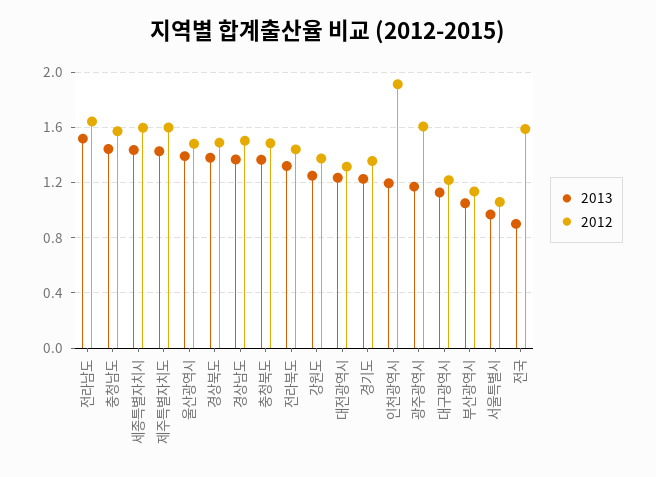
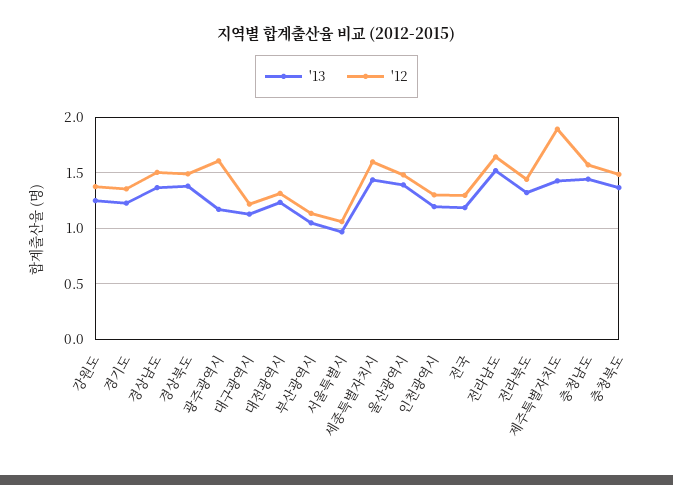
  {
    "2013": {
      "전라남도": 1.5,
      "충청남도": 1.45,
      "세종특별자치시": 1.45,
      "제주특별자치도": 1.45,
      "울산광역시": 1.4,
      "경상북도": 1.4,
      "경상남도": 1.35,
      "충청북도": 1.35,
      "전라북도": 1.3,
      "강원도": 1.25,
      "대전광역시": 1.25,
      "경기도": 1.25,
      "인천광역시": 1.2,
      "광주광역시": 1.15,
      "대구광역시": 1.15,
      "부산광역시": 1.05,
      "서울특별시": 0.95,
-     "전국": 0.9
+     "전국": 1.2
    },
    "2012": {
      "전라남도": 1.65,
      "충청남도": 1.55,
      "세종특별자치시": 1.6,
-     "제주특별자치도": 1.6,
+     "제주특별자치도": 1.9,
      "울산광역시": 1.5,
      "경상북도": 1.5,
      "경상남도": 1.5,
      "충청북도": 1.5,
      "전라북도": 1.45,
      "강원도": 1.35,
      "대전광역시": 1.3,
      "경기도": 1.35,
-     "인천광역시": 1.9,
+     "인천광역시": 1.3,
      "광주광역시": 1.6,
      "대구광역시": 1.2,
      "부산광역시": 1.15,
      "서울특별시": 1.05,
-     "전국": 1.6
+     "전국": 1.3
    }
  }

